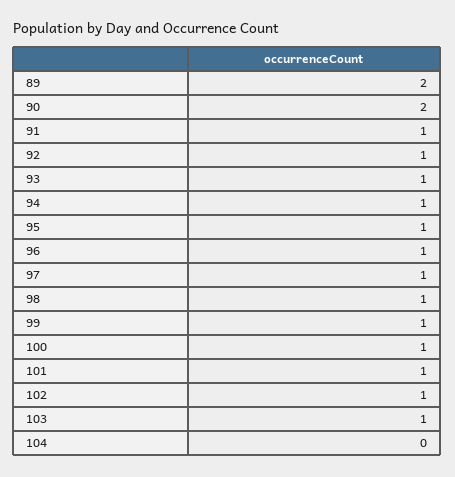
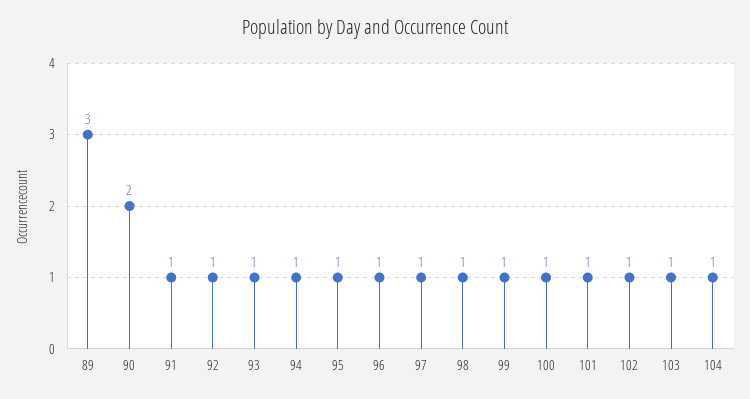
  {
-   "89": 2,
+   "89": 3,
    "90": 2,
    "91": 1,
    "92": 1,
    "93": 1,
    "94": 1,
    "95": 1,
    "96": 1,
    "97": 1,
    "98": 1,
    "99": 1,
    "100": 1,
    "101": 1,
    "102": 1,
    "103": 1,
-   "104": 0
+   "104": 1
  }

